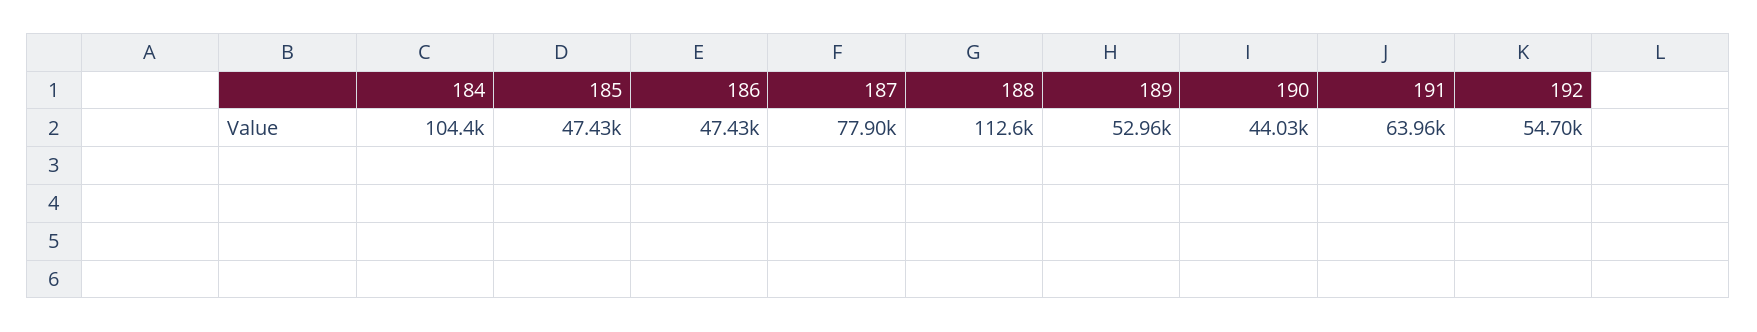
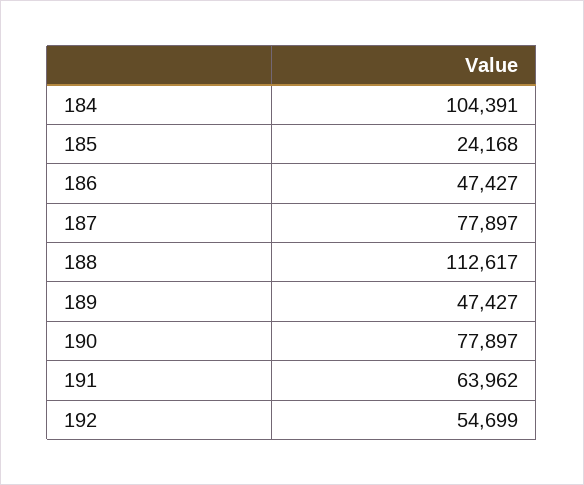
  {
    "184": 104391,
-   "185": 47430,
+   "185": 24168,
    "186": 47427,
    "187": 77897,
    "188": 112617,
-   "189": 52960,
+   "189": 47427,
-   "190": 44030,
+   "190": 77897,
    "191": 63962,
    "192": 54699
  }

